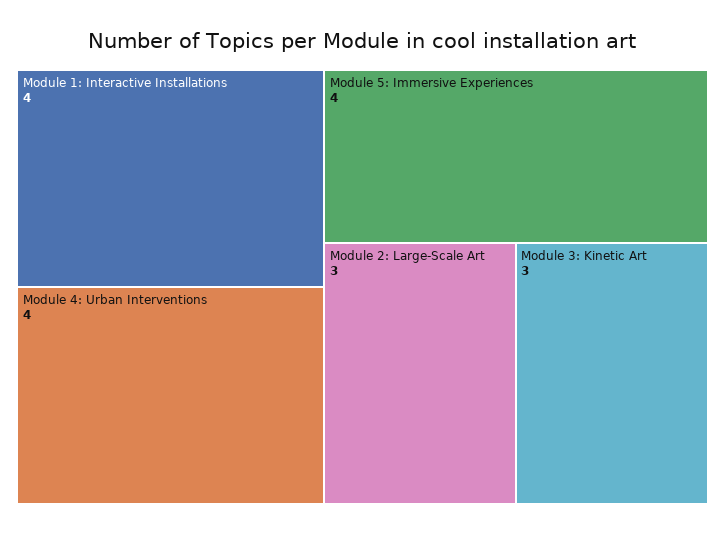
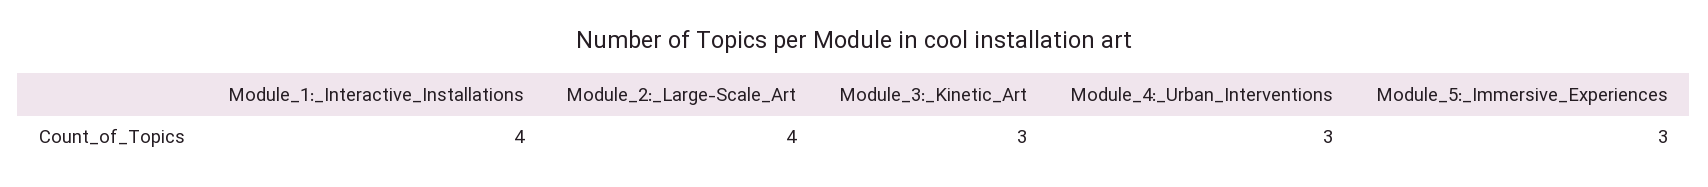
  {
    "Module 1: Interactive Installations": 4,
-   "Module 4: Urban Interventions": 4,
+   "Module 4: Urban Interventions": 3,
-   "Module 5: Immersive Experiences": 4,
+   "Module 5: Immersive Experiences": 3,
-   "Module 2: Large-Scale Art": 3,
+   "Module 2: Large-Scale Art": 4,
    "Module 3: Kinetic Art": 3
  }

